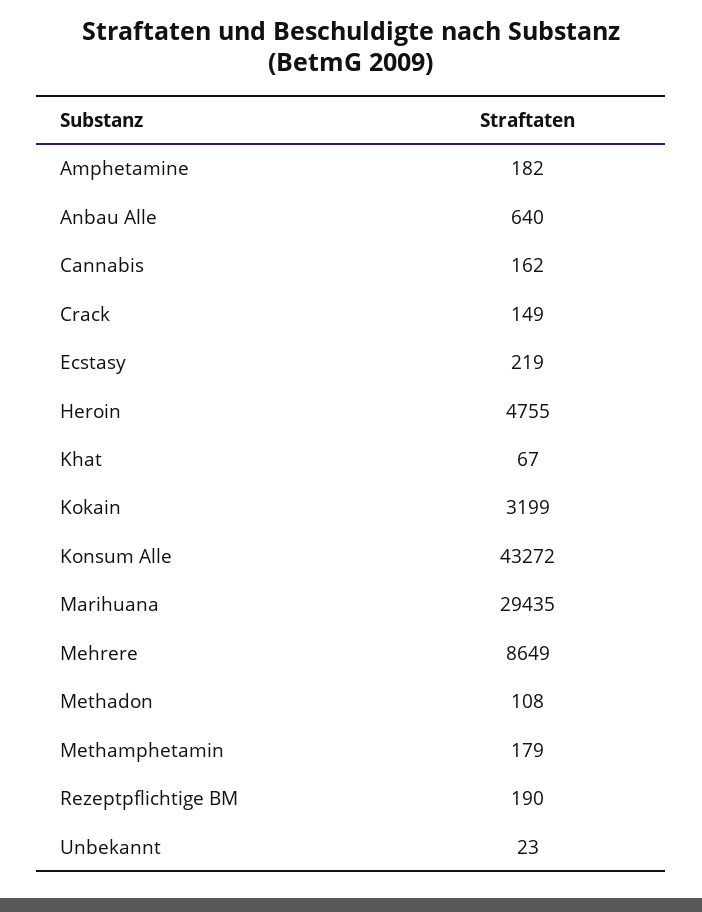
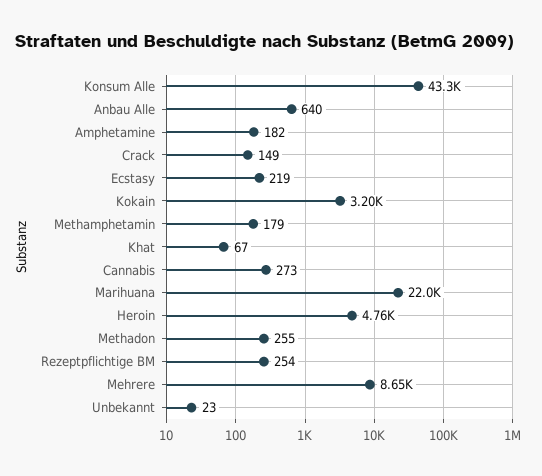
  {
    "Amphetamine": 182,
    "Anbau Alle": 640,
-   "Cannabis": 162,
+   "Cannabis": 273,
    "Crack": 149,
    "Ecstasy": 219,
    "Heroin": 4755,
    "Khat": 67,
    "Kokain": 3199,
    "Konsum Alle": 43272,
-   "Marihuana": 29435,
+   "Marihuana": 22000,
    "Mehrere": 8649,
-   "Methadon": 108,
+   "Methadon": 255,
    "Methamphetamin": 179,
-   "Rezeptpflichtige BM": 190,
+   "Rezeptpflichtige BM": 254,
    "Unbekannt": 23
  }

